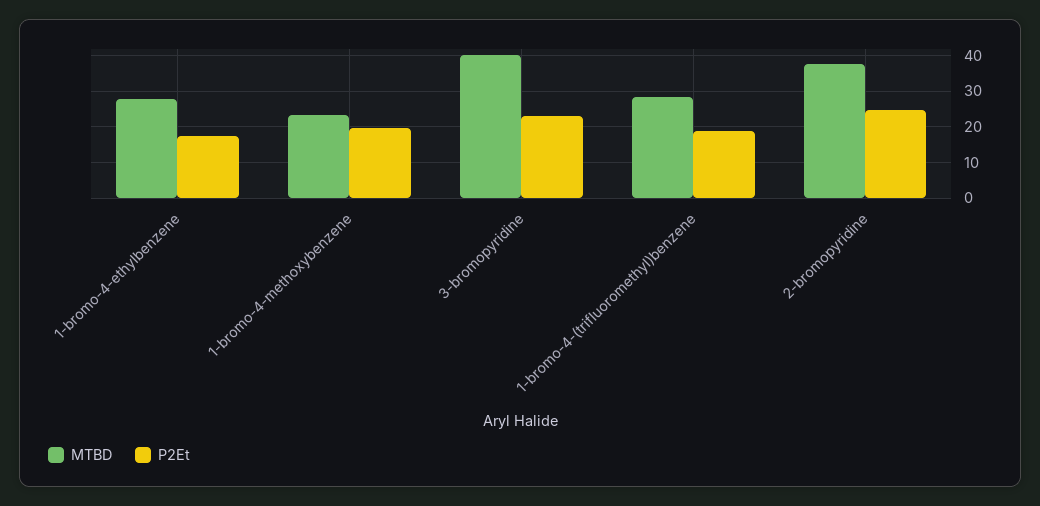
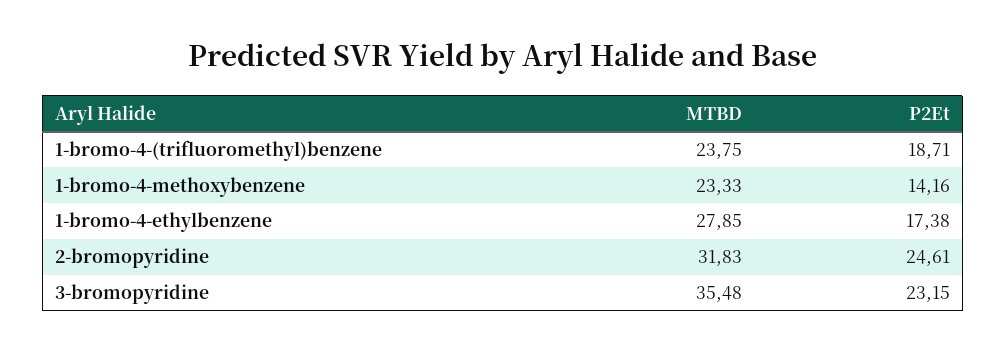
  {
    "MTBD": {
      "1-bromo-4-ethylbenzene": 27.85,
      "1-bromo-4-methoxybenzene": 23.33,
-     "3-bromopyridine": 40,
+     "3-bromopyridine": 35.48,
-     "1-bromo-4-(trifluoromethyl)benzene": 28,
+     "1-bromo-4-(trifluoromethyl)benzene": 23.75,
-     "2-bromopyridine": 38
+     "2-bromopyridine": 31.83
    },
    "P2Et": {
      "1-bromo-4-ethylbenzene": 17.38,
-     "1-bromo-4-methoxybenzene": 20,
+     "1-bromo-4-methoxybenzene": 14.16,
      "3-bromopyridine": 23.15,
      "1-bromo-4-(trifluoromethyl)benzene": 18.71,
      "2-bromopyridine": 24.61
    }
  }

